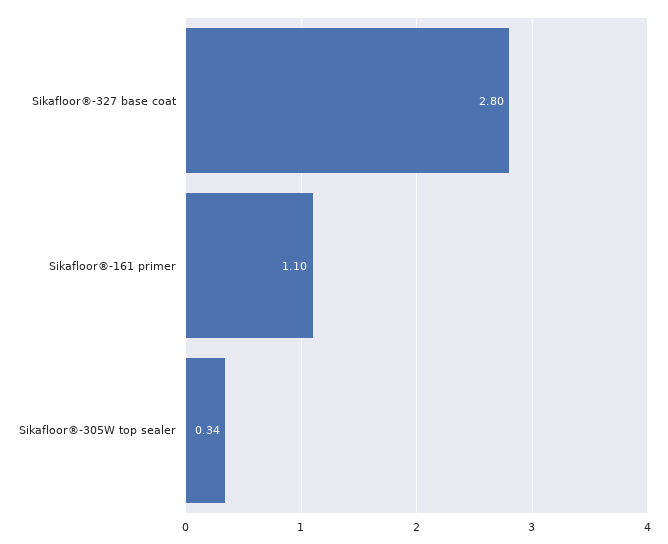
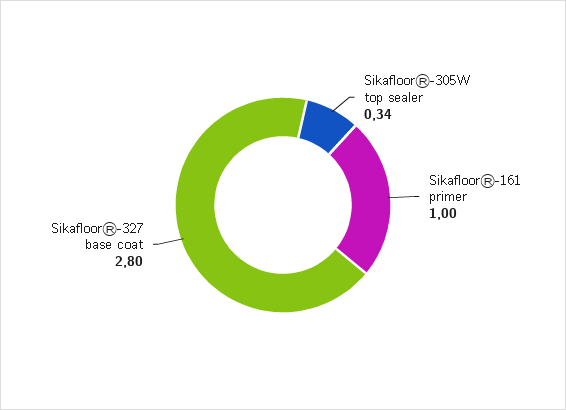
  {
    "Sikafloor®-327 base coat": 2.8,
-   "Sikafloor®-161 primer": 1.1,
+   "Sikafloor®-161 primer": 1,
    "Sikafloor®-305W top sealer": 0.34
  }

